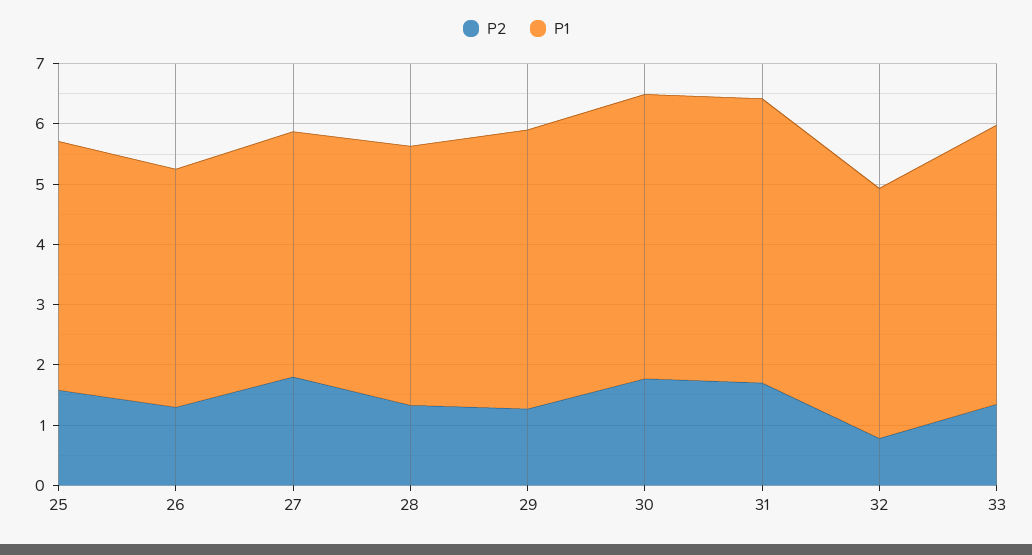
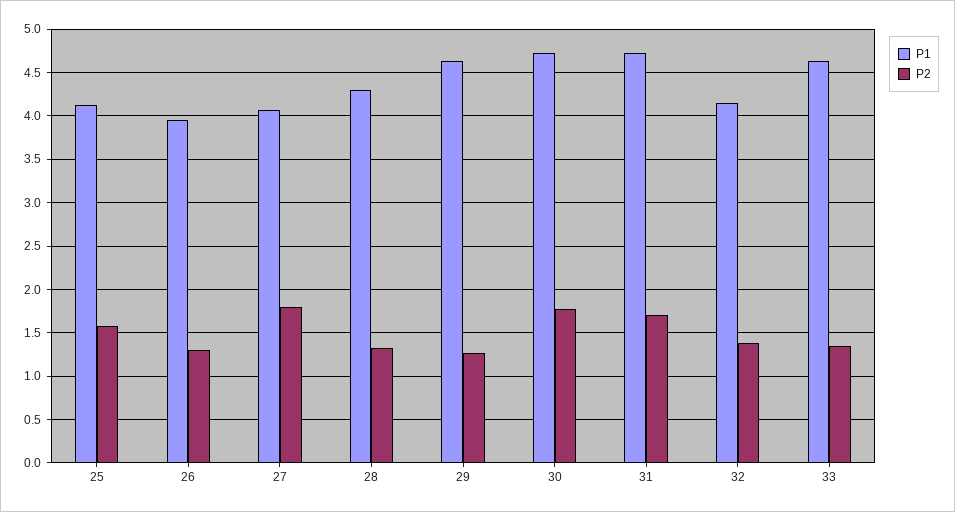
  {
    "P2": {
      "25": 1.6,
      "26": 1.3,
      "27": 1.8,
      "28": 1.3,
      "29": 1.3,
      "30": 1.8,
      "31": 1.7,
-     "32": 0.8,
+     "32": 1.4,
      "33": 1.4
    },
    "P1": {
      "25": 4.1,
      "26": 4,
      "27": 4.1,
      "28": 4.3,
      "29": 4.6,
      "30": 4.7,
      "31": 4.7,
      "32": 4.2,
      "33": 4.6
    }
  }

